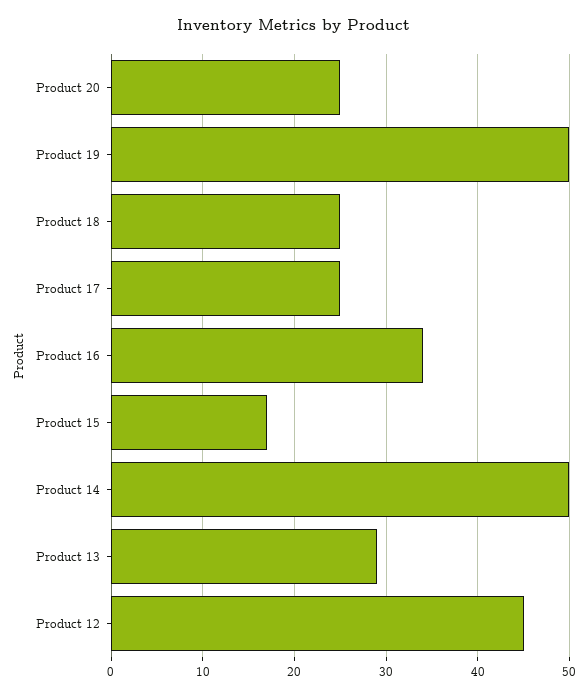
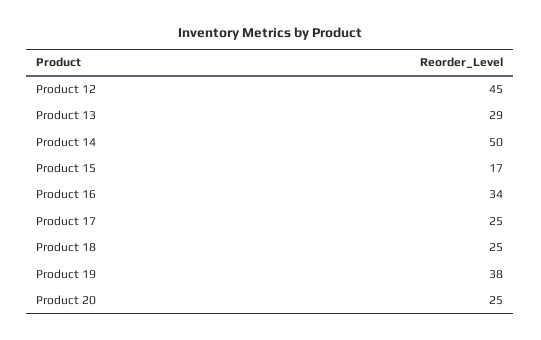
  {
    "Product 20": 25,
-   "Product 19": 50,
+   "Product 19": 38,
    "Product 18": 25,
    "Product 17": 25,
    "Product 16": 34,
    "Product 15": 17,
    "Product 14": 50,
    "Product 13": 29,
    "Product 12": 45
  }

